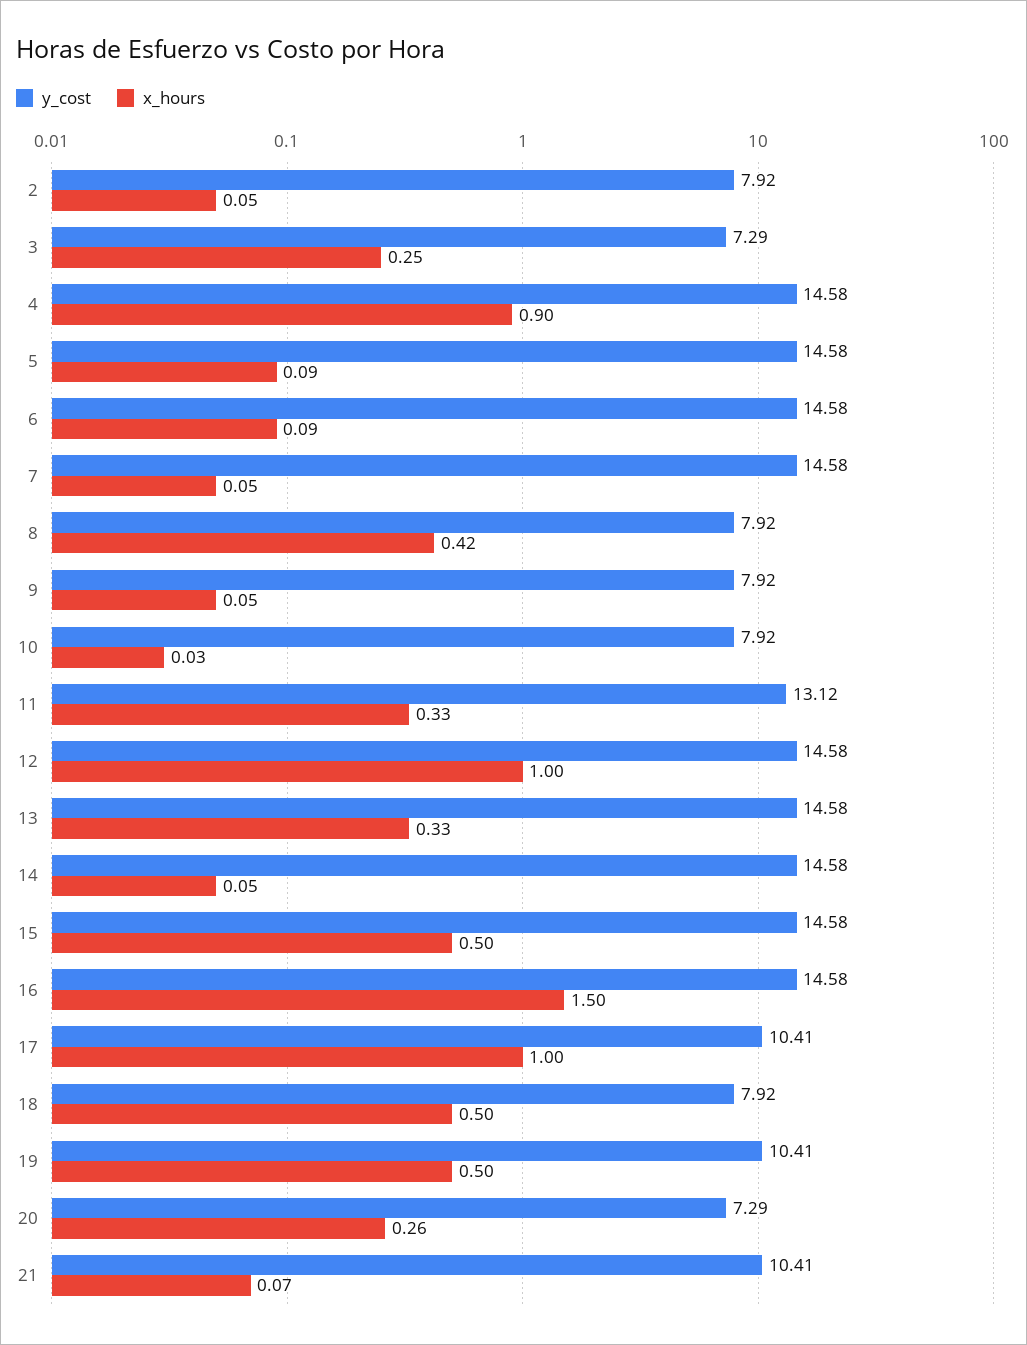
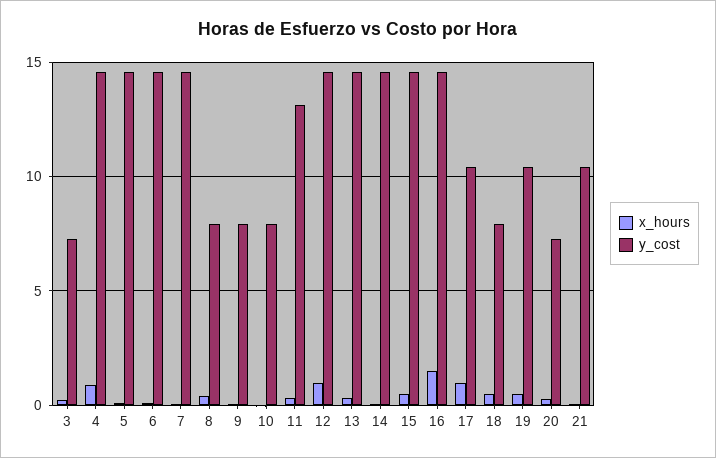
  {
    "y_cost": {
-     "2": 7.92,
      "3": 7.29,
      "4": 14.58,
      "5": 14.58,
      "6": 14.58,
      "7": 14.58,
      "8": 7.92,
      "9": 7.92,
      "10": 7.92,
      "11": 13.12,
      "12": 14.58,
      "13": 14.58,
      "14": 14.58,
      "15": 14.58,
      "16": 14.58,
      "17": 10.41,
      "18": 7.92,
      "19": 10.41,
      "20": 7.29,
      "21": 10.41
    },
    "x_hours": {
-     "2": 0.05,
      "3": 0.25,
      "4": 0.9,
      "5": 0.09,
      "6": 0.09,
      "7": 0.05,
      "8": 0.42,
      "9": 0.05,
      "10": 0.03,
      "11": 0.33,
      "12": 1,
      "13": 0.33,
      "14": 0.05,
      "15": 0.5,
      "16": 1.5,
      "17": 1,
      "18": 0.5,
      "19": 0.5,
      "20": 0.26,
      "21": 0.07
    }
  }

